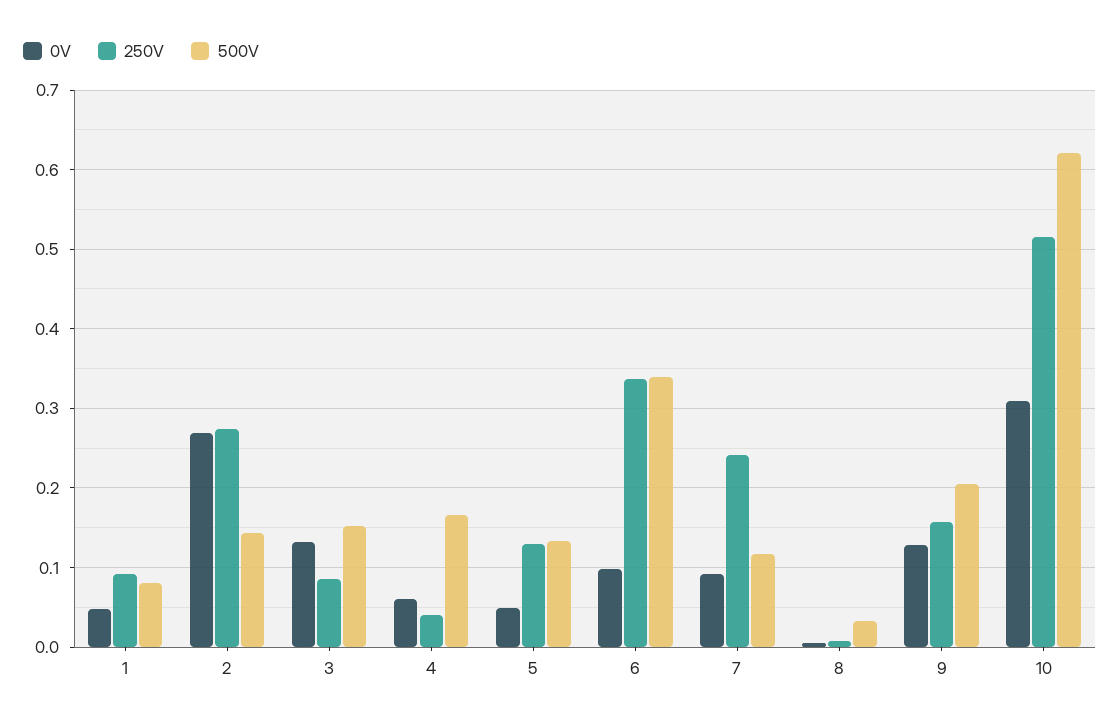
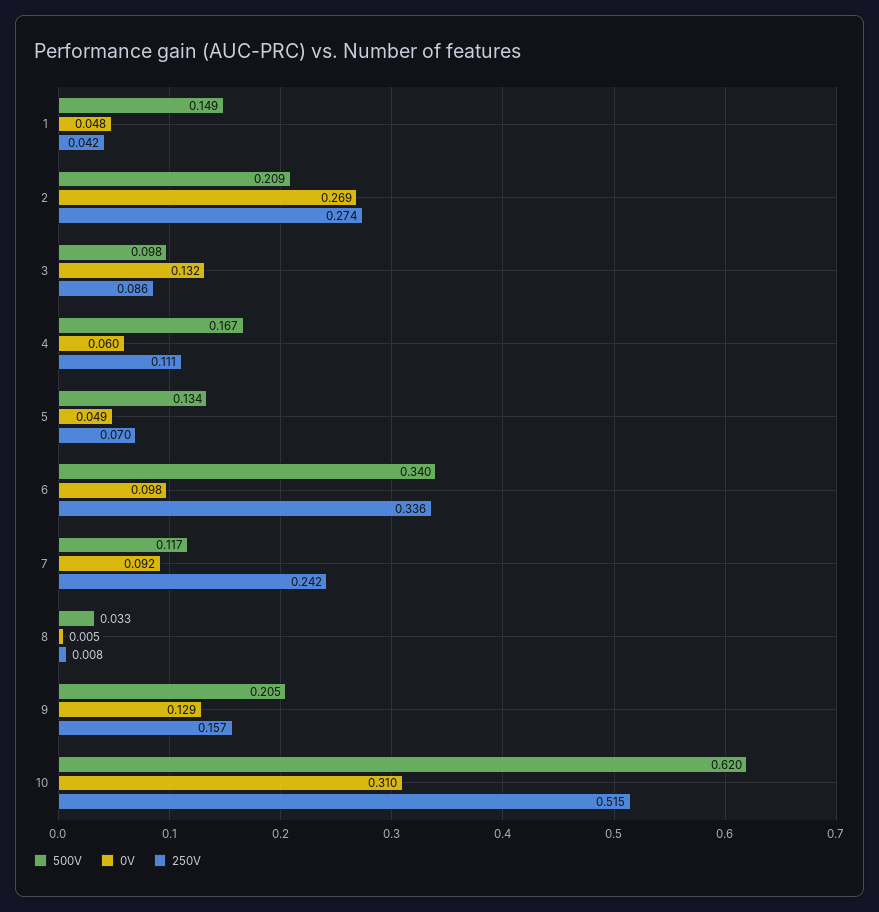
  {
    "0V": {
      "1": 0.048,
      "2": 0.269,
      "3": 0.132,
      "4": 0.06,
      "5": 0.049,
      "6": 0.098,
      "7": 0.092,
      "8": 0.005,
      "9": 0.129,
      "10": 0.31
    },
    "250V": {
-     "1": 0.09,
+     "1": 0.042,
      "2": 0.274,
      "3": 0.086,
-     "4": 0.04,
+     "4": 0.111,
-     "5": 0.13,
+     "5": 0.07,
      "6": 0.336,
      "7": 0.242,
      "8": 0.008,
      "9": 0.157,
      "10": 0.515
    },
    "500V": {
-     "1": 0.08,
+     "1": 0.149,
-     "2": 0.14,
+     "2": 0.209,
-     "3": 0.15,
+     "3": 0.098,
      "4": 0.167,
      "5": 0.134,
      "6": 0.34,
      "7": 0.117,
      "8": 0.033,
      "9": 0.205,
      "10": 0.62
    }
  }

